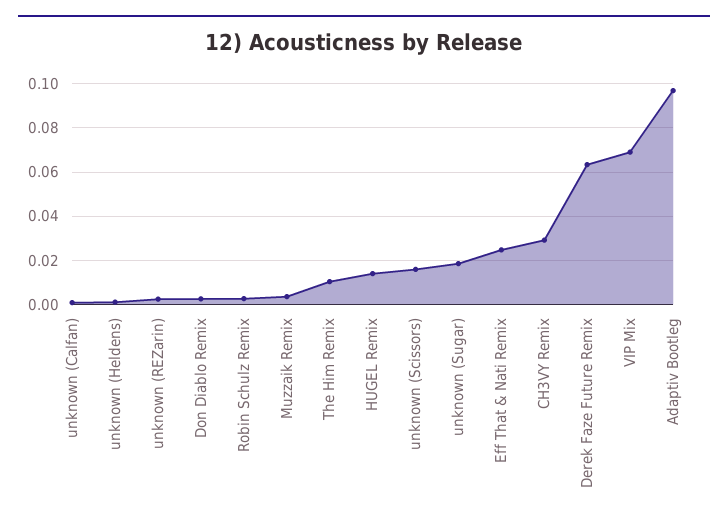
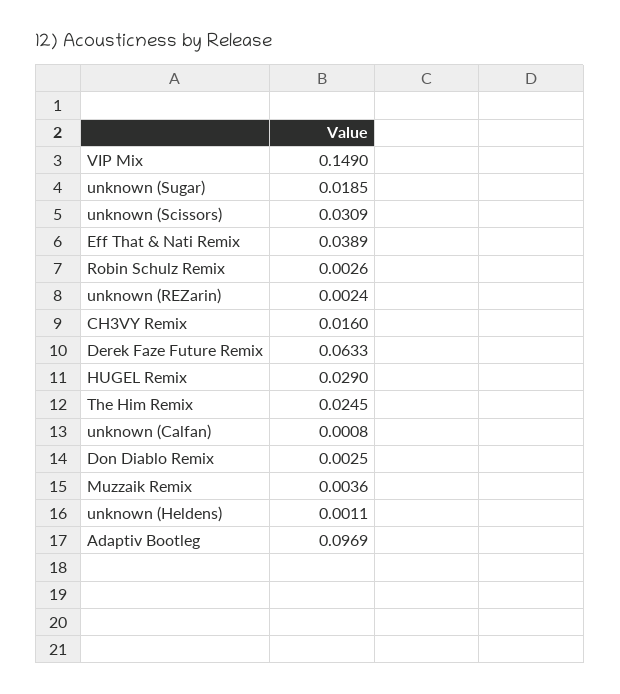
  {
    "unknown (Calfan)": 0.0008,
    "unknown (Heldens)": 0.0011,
    "unknown (REZarin)": 0.0024,
    "Don Diablo Remix": 0.0025,
    "Robin Schulz Remix": 0.0026,
    "Muzzaik Remix": 0.0036,
-   "The Him Remix": 0.01,
+   "The Him Remix": 0.0245,
-   "HUGEL Remix": 0.015,
+   "HUGEL Remix": 0.029,
-   "unknown (Scissors)": 0.015,
+   "unknown (Scissors)": 0.0309,
    "unknown (Sugar)": 0.0185,
-   "Eff That & Nati Remix": 0.025,
+   "Eff That & Nati Remix": 0.0389,
-   "CH3VY Remix": 0.03,
+   "CH3VY Remix": 0.016,
    "Derek Faze Future Remix": 0.0633,
-   "VIP Mix": 0.07,
+   "VIP Mix": 0.149,
    "Adaptiv Bootleg": 0.0969
  }

